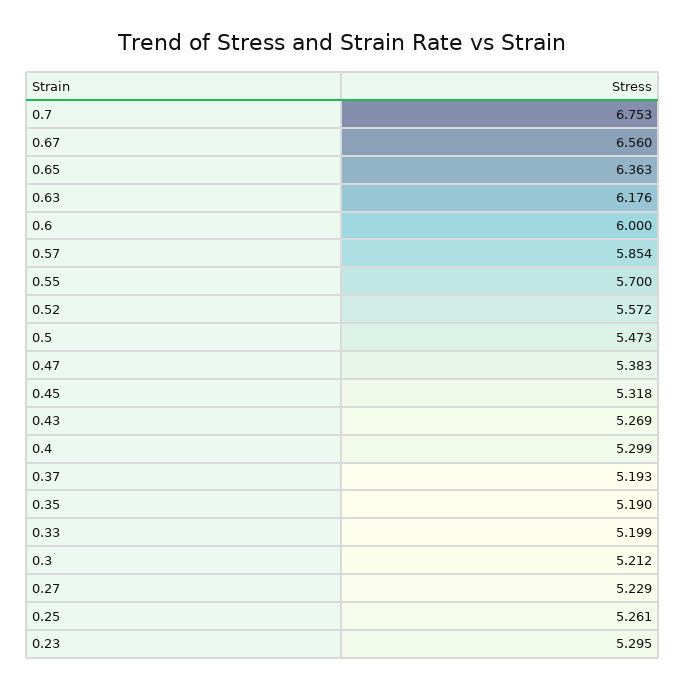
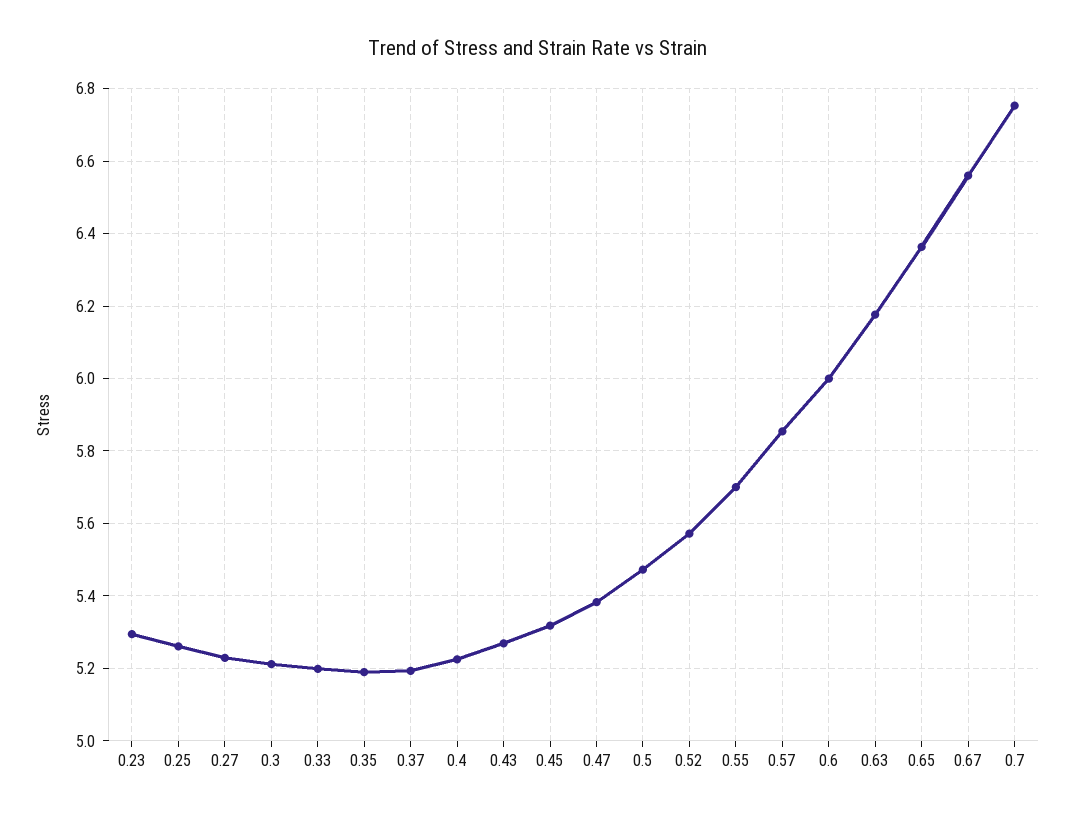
  {
    "0.7": 6.753,
    "0.67": 6.56,
    "0.65": 6.363,
    "0.63": 6.176,
    "0.6": 6,
    "0.57": 5.854,
    "0.55": 5.7,
    "0.52": 5.572,
    "0.5": 5.473,
    "0.47": 5.383,
    "0.45": 5.318,
    "0.43": 5.269,
-   "0.4": 5.299,
+   "0.4": 5.22,
    "0.37": 5.193,
    "0.35": 5.19,
    "0.33": 5.199,
    "0.3": 5.212,
    "0.27": 5.229,
    "0.25": 5.261,
    "0.23": 5.295
  }

